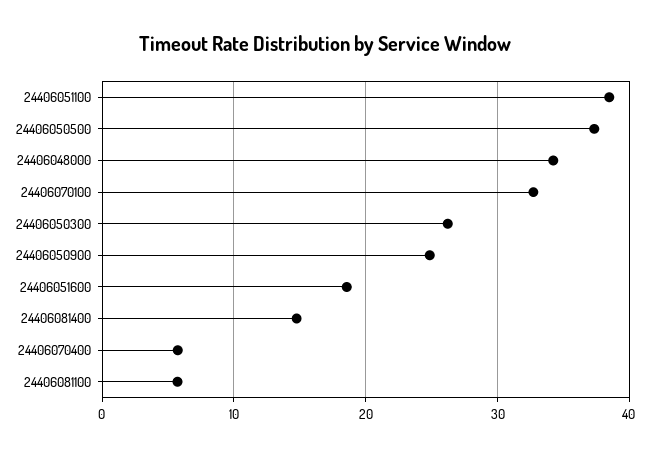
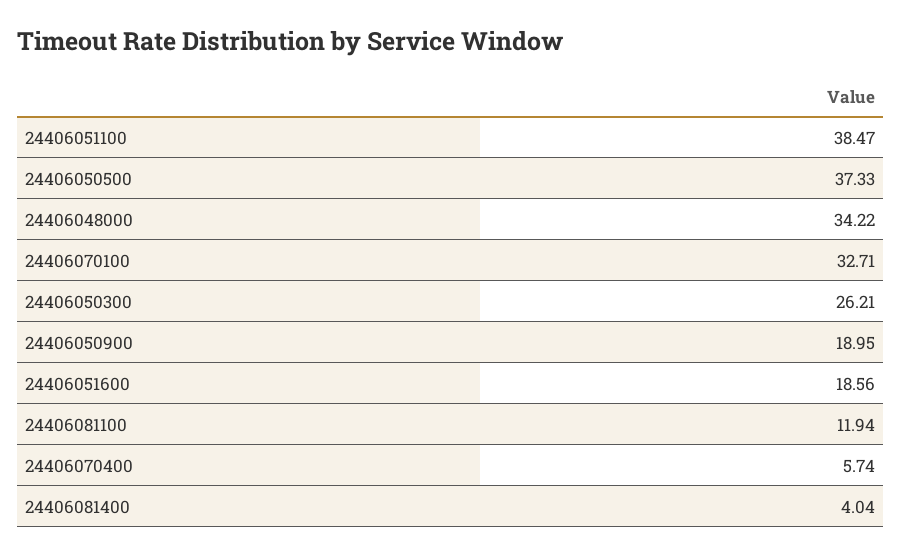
  {
    "24406051100": 38.47,
    "24406050500": 37.33,
    "24406048000": 34.22,
    "24406070100": 32.71,
    "24406050300": 26.21,
-   "24406050900": 25,
+   "24406050900": 18.95,
    "24406051600": 18.56,
-   "24406081400": 15,
+   "24406081400": 4.04,
    "24406070400": 5.74,
-   "24406081100": 6
+   "24406081100": 11.94
  }

